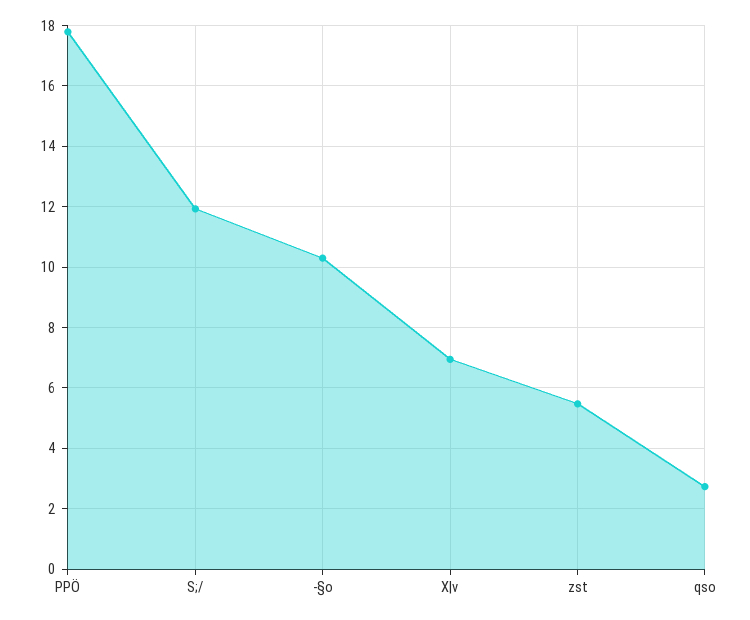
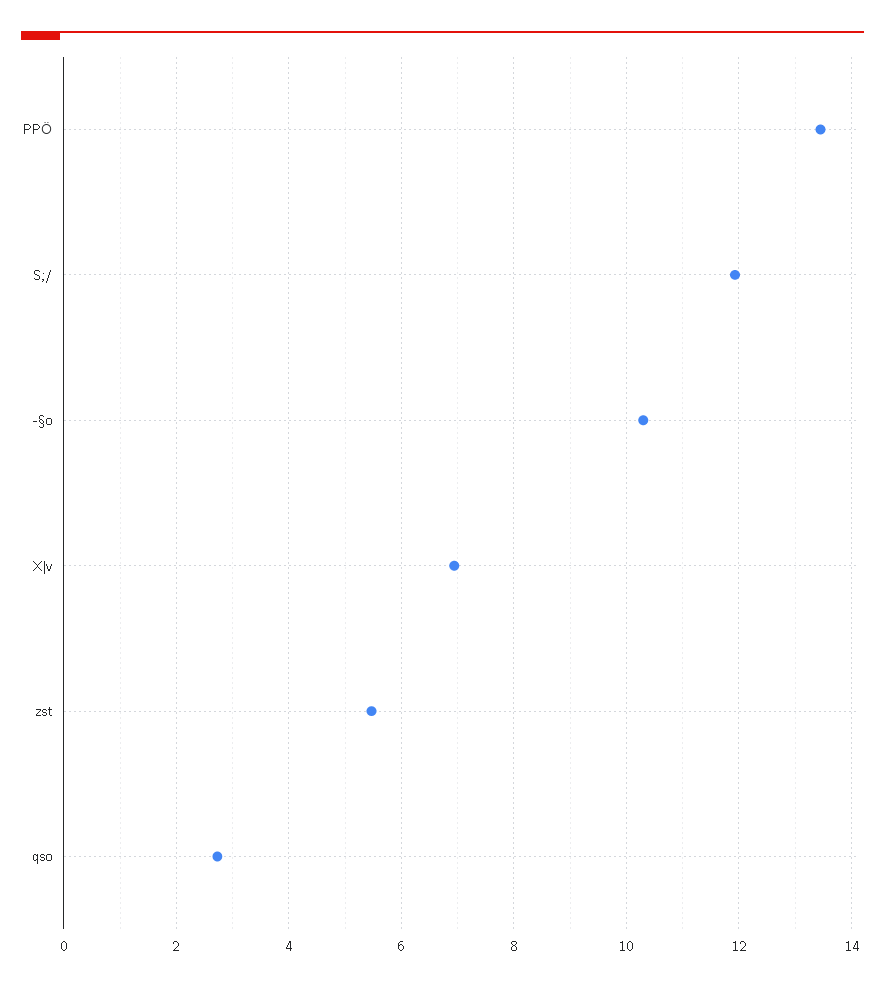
  {
-   "PPÖ": 17.8,
+   "PPÖ": 13.4,
    "S;/": 12,
    "-§o": 10.4,
    "X|v": 7,
    "zst": 5.4,
    "qso": 2.8
  }

